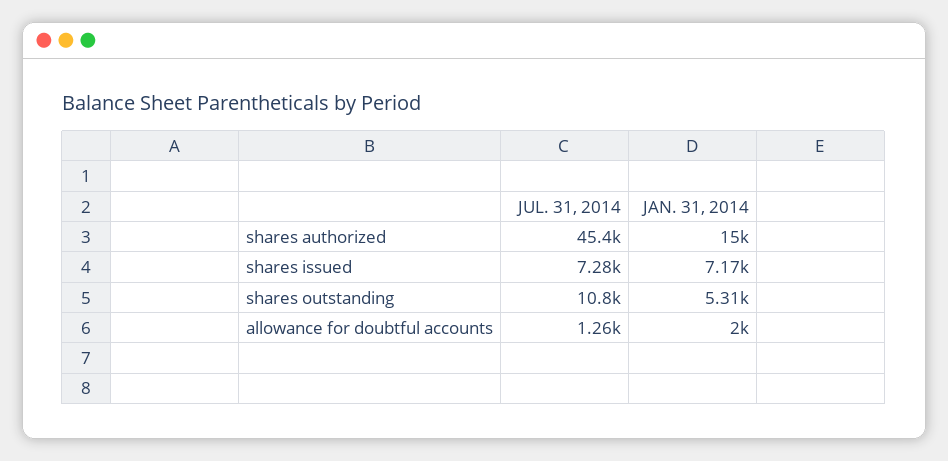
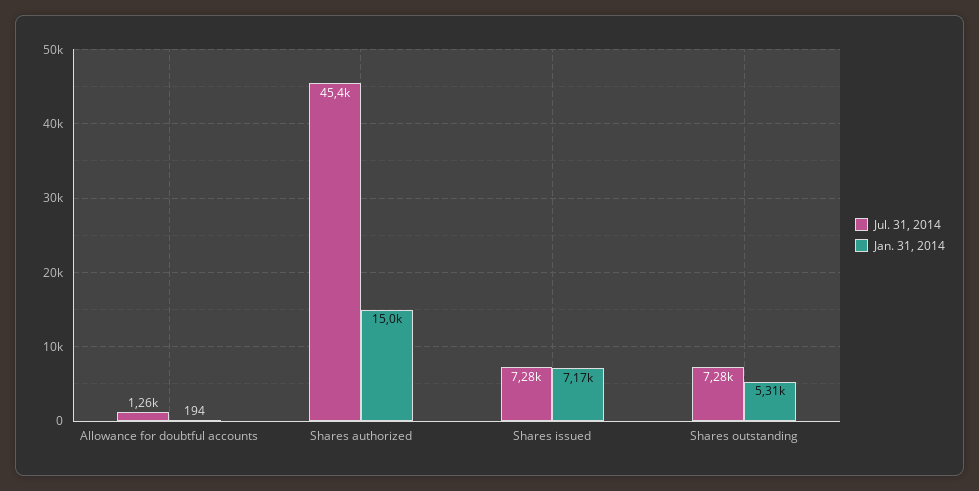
  {
    "JUL. 31, 2014": {
      "shares authorized": 45400,
      "shares issued": 7280,
-     "shares outstanding": 10800,
+     "shares outstanding": 7280,
      "allowance for doubtful accounts": 1260
    },
    "JAN. 31, 2014": {
      "shares authorized": 15000,
      "shares issued": 7170,
      "shares outstanding": 5310,
-     "allowance for doubtful accounts": 2000
+     "allowance for doubtful accounts": 194
    }
  }

